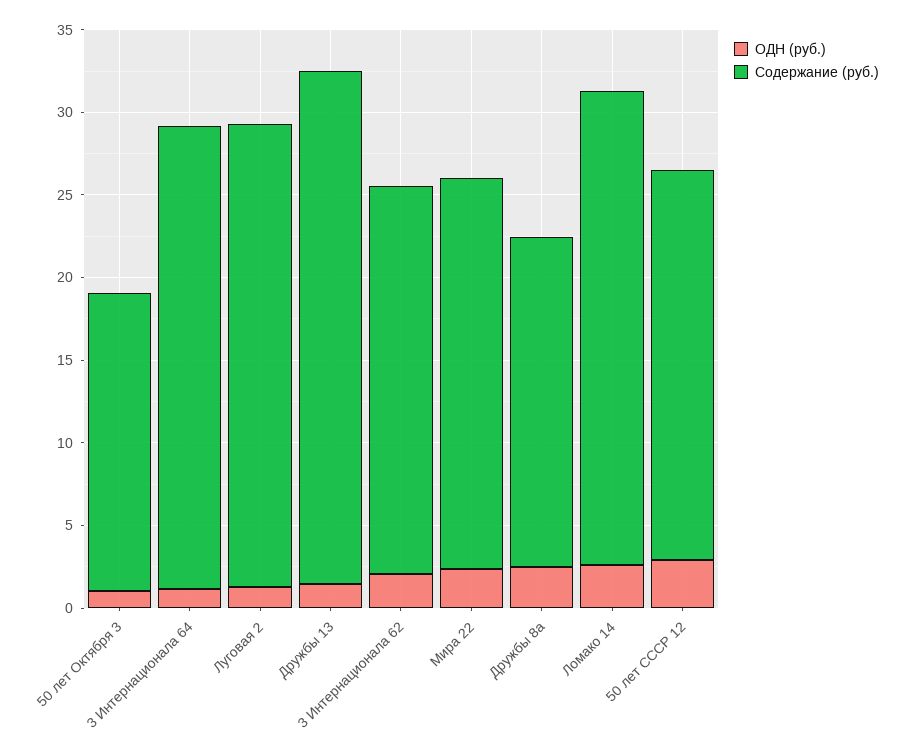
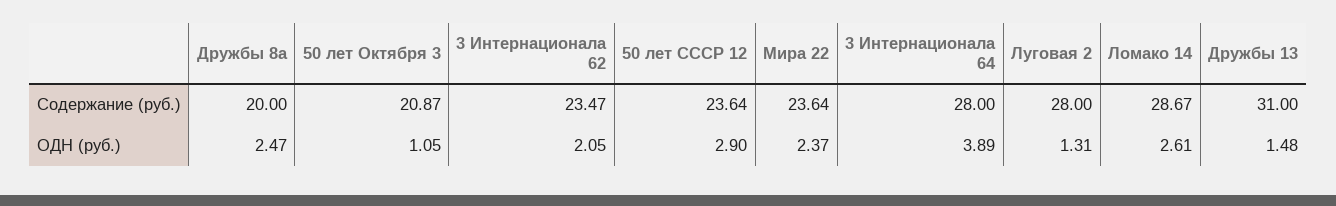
  {
    "ОДН (руб.)": {
      "50 лет Октября 3": 1.05,
-     "3 Интернационала 64": 1,
+     "3 Интернационала 64": 3.89,
      "Луговая 2": 1.31,
      "Дружбы 13": 1.48,
      "3 Интернационала 62": 2.05,
      "Мира 22": 2.37,
      "Дружбы 8а": 2.47,
      "Ломако 14": 2.61,
      "50 лет СССР 12": 2.9
    },
    "Содержание (руб.)": {
-     "50 лет Октября 3": 18,
+     "50 лет Октября 3": 20.87,
      "3 Интернационала 64": 28,
      "Луговая 2": 28,
      "Дружбы 13": 31,
      "3 Интернационала 62": 23.47,
      "Мира 22": 23.64,
      "Дружбы 8а": 20,
      "Ломако 14": 28.67,
      "50 лет СССР 12": 23.64
    }
  }

